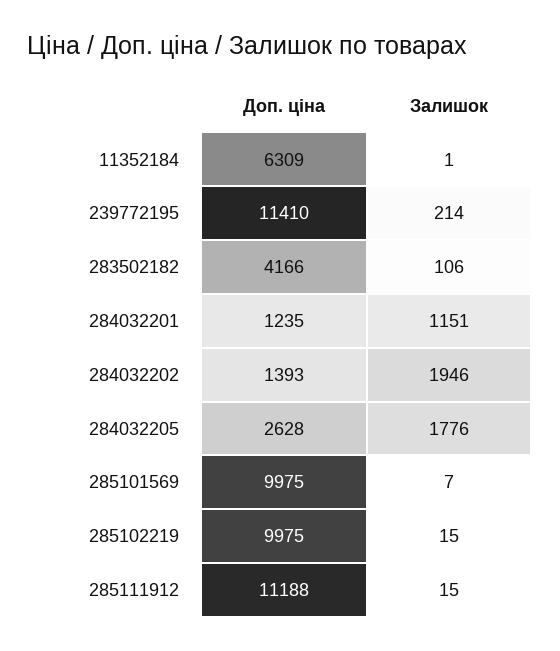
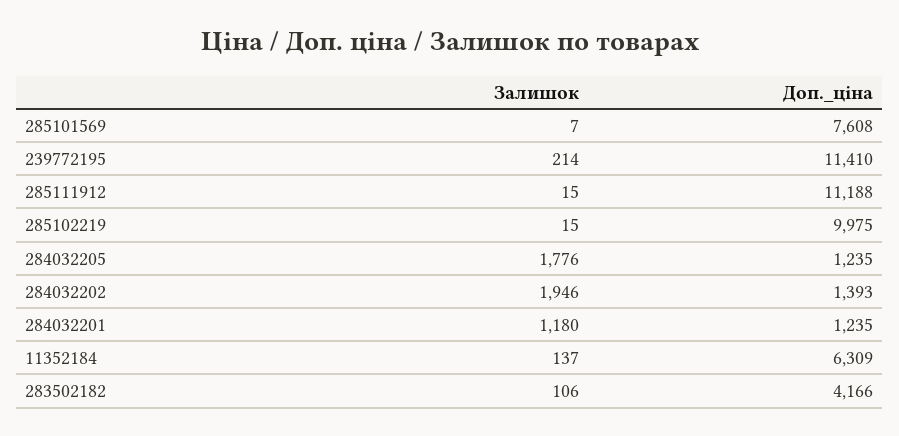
  {
    "Доп. ціна": {
      "11352184": 6309,
      "239772195": 11410,
      "283502182": 4166,
      "284032201": 1235,
      "284032202": 1393,
-     "284032205": 2628,
+     "284032205": 1235,
-     "285101569": 9975,
+     "285101569": 7608,
      "285102219": 9975,
      "285111912": 11188
    },
    "Залишок": {
-     "11352184": 1,
+     "11352184": 137,
      "239772195": 214,
      "283502182": 106,
-     "284032201": 1151,
+     "284032201": 1180,
      "284032202": 1946,
      "284032205": 1776,
      "285101569": 7,
      "285102219": 15,
      "285111912": 15
    }
  }

